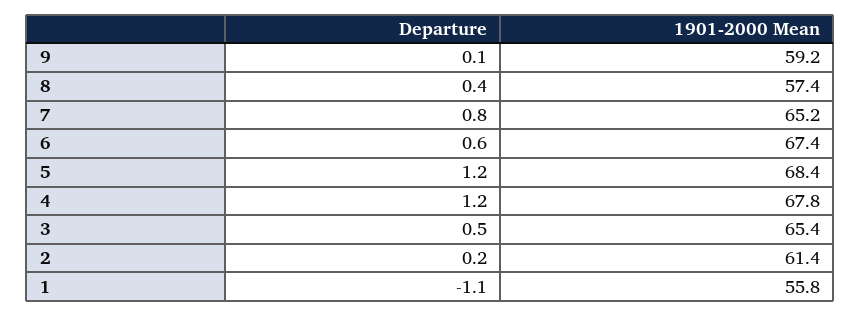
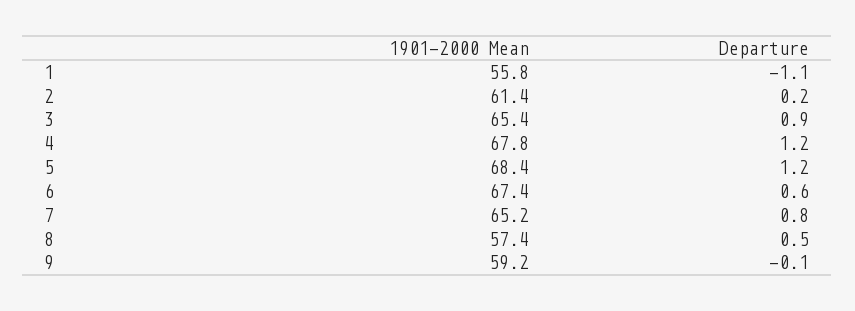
  {
    "Departure": {
-     "9": 0.1,
+     "9": -0.1,
-     "8": 0.4,
+     "8": 0.5,
      "7": 0.8,
      "6": 0.6,
      "5": 1.2,
      "4": 1.2,
-     "3": 0.5,
+     "3": 0.9,
      "2": 0.2,
      "1": -1.1
    },
    "1901-2000 Mean": {
      "9": 59.2,
      "8": 57.4,
      "7": 65.2,
      "6": 67.4,
      "5": 68.4,
      "4": 67.8,
      "3": 65.4,
      "2": 61.4,
      "1": 55.8
    }
  }

